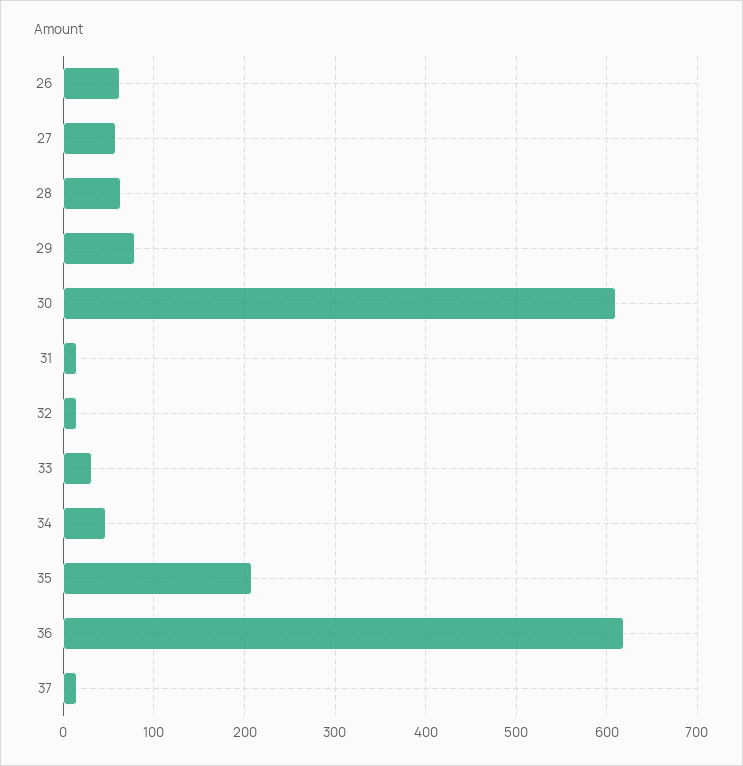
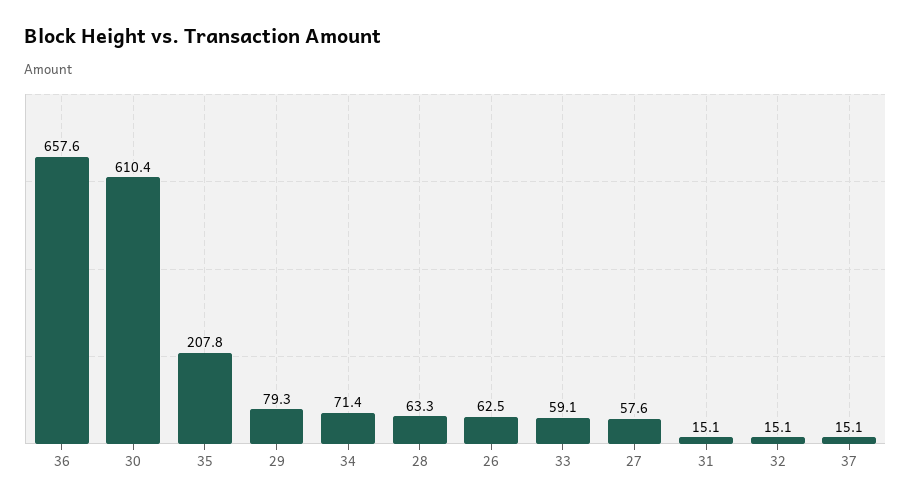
  {
    "26": 62.5,
    "27": 57.6,
    "28": 63.3,
    "29": 79.3,
    "30": 610.4,
    "31": 15.1,
    "32": 15.1,
-   "33": 30,
+   "33": 59.1,
-   "34": 50,
+   "34": 71.4,
    "35": 207.8,
-   "36": 620,
+   "36": 657.6,
    "37": 15.1
  }

